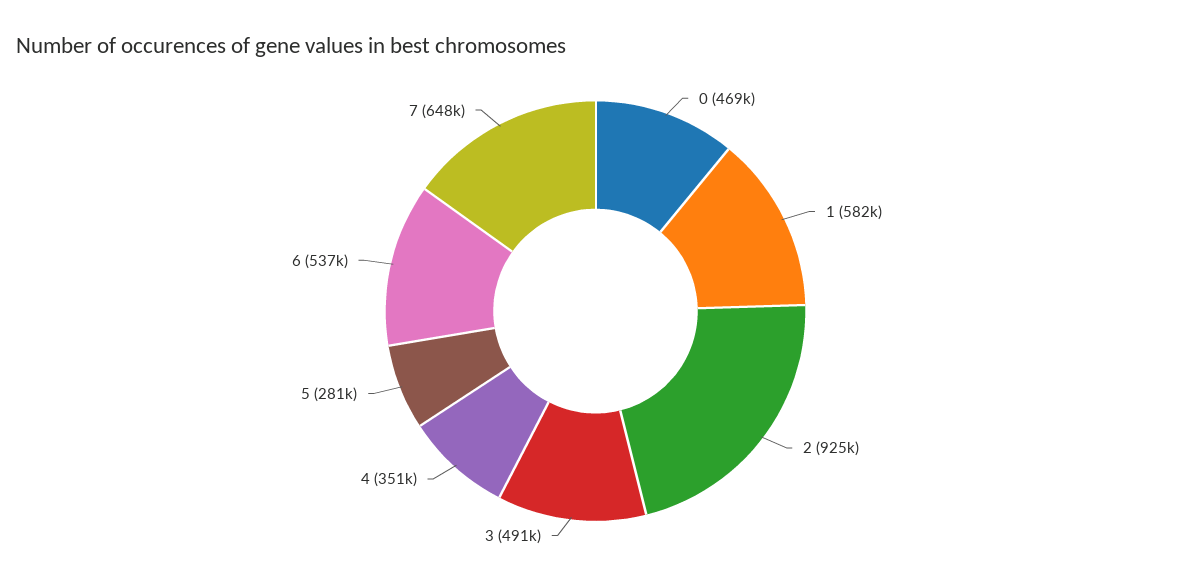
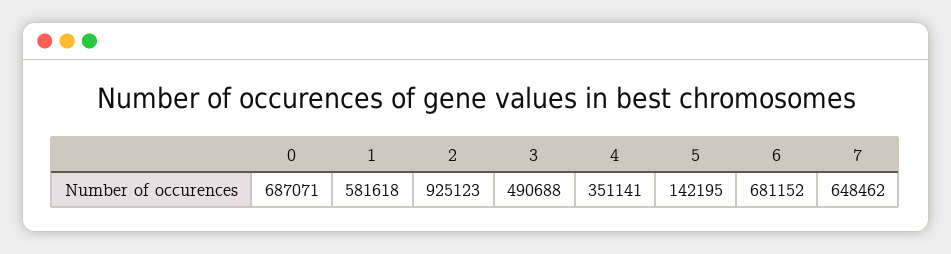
  {
-   "0": 469000,
+   "0": 687071,
    "1": 581618,
    "2": 925123,
    "3": 490688,
    "4": 351141,
-   "5": 281000,
+   "5": 142195,
-   "6": 537000,
+   "6": 681152,
    "7": 648462
  }

